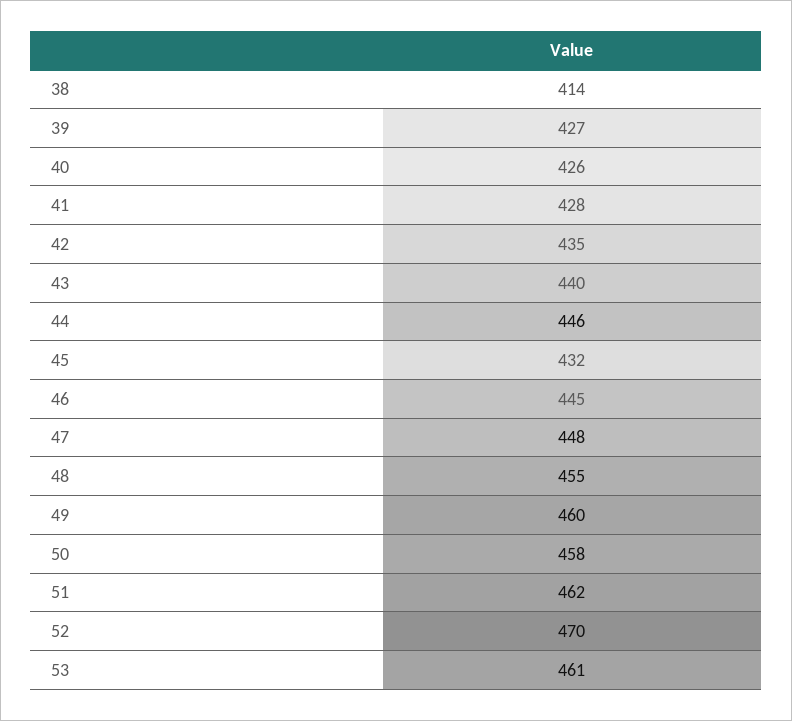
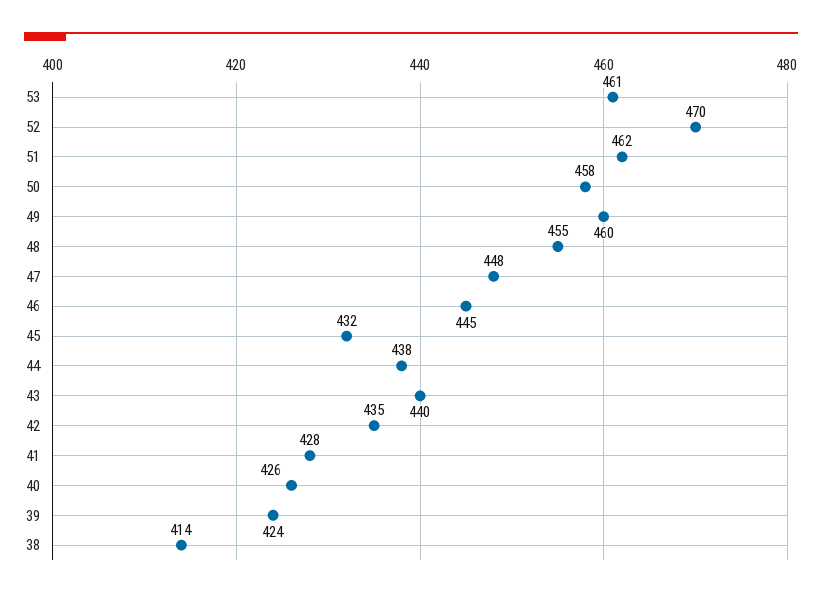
  {
    "38": 414,
-   "39": 427,
+   "39": 424,
    "40": 426,
    "41": 428,
    "42": 435,
    "43": 440,
-   "44": 446,
+   "44": 438,
    "45": 432,
    "46": 445,
    "47": 448,
    "48": 455,
    "49": 460,
    "50": 458,
    "51": 462,
    "52": 470,
    "53": 461
  }

